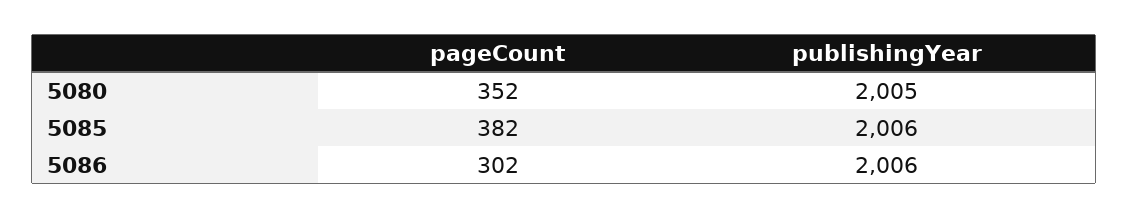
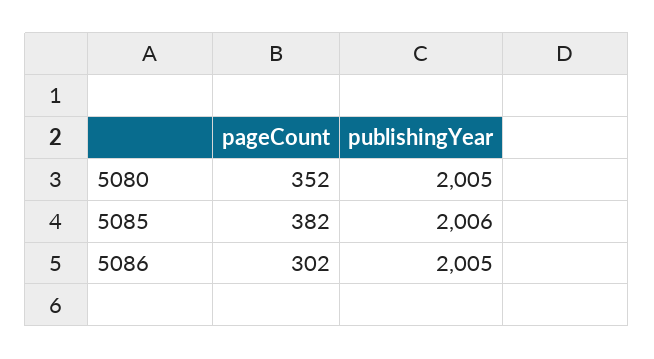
  {
    "pageCount": {
      "5080": 352,
      "5085": 382,
      "5086": 302
    },
    "publishingYear": {
      "5080": 2005,
      "5085": 2006,
-     "5086": 2006
+     "5086": 2005
    }
  }

